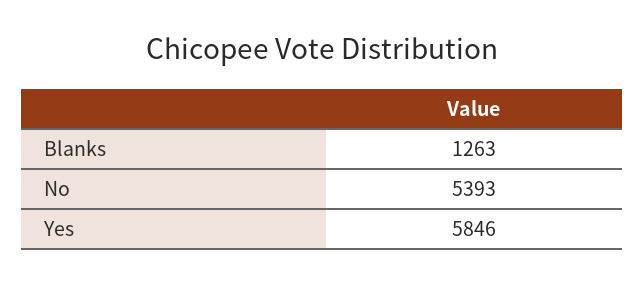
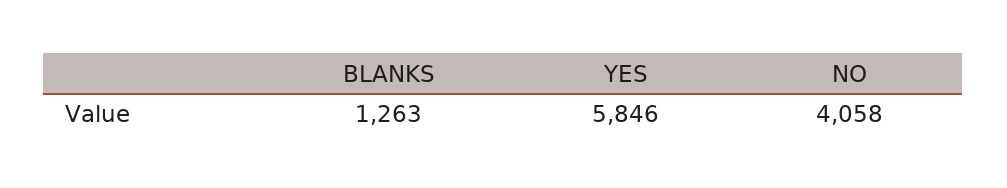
  {
    "Blanks": 1263,
-   "No": 5393,
+   "No": 4058,
    "Yes": 5846
  }

